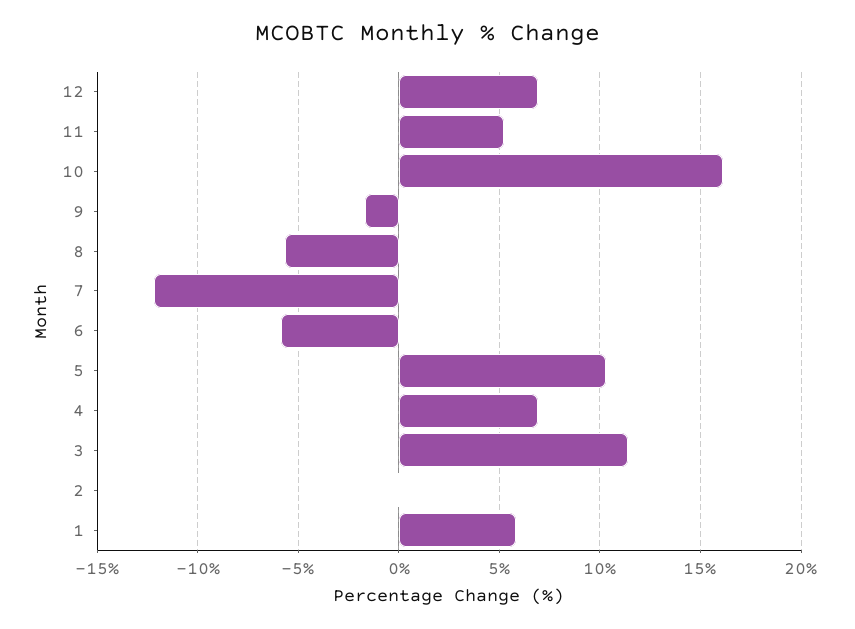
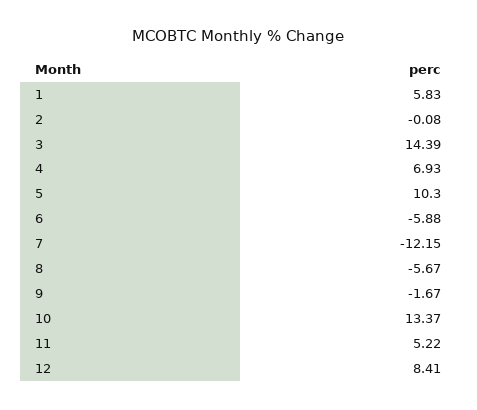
  {
-   "12": 7,
+   "12": 8.41,
    "11": 5.22,
-   "10": 16,
+   "10": 13.37,
    "9": -1.67,
    "8": -5.67,
    "7": -12.15,
    "6": -5.88,
    "5": 10.3,
    "4": 6.93,
-   "3": 11.5,
+   "3": 14.39,
    "2": -0.08,
    "1": 5.83
  }

